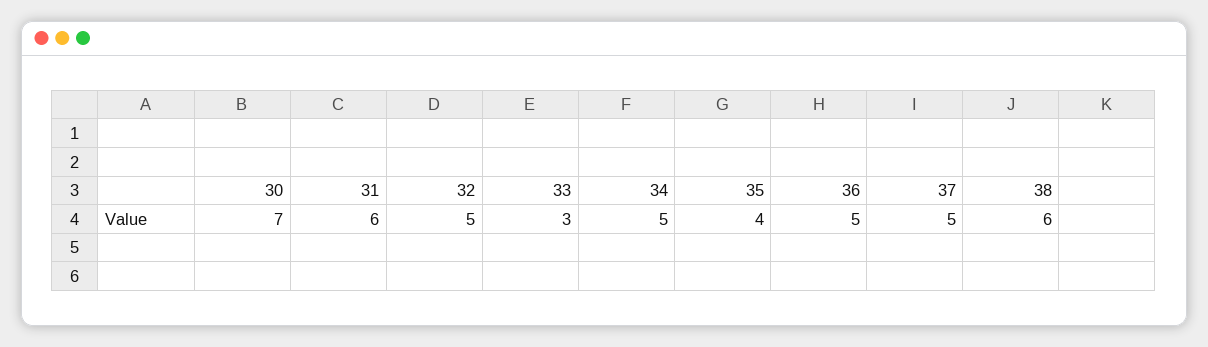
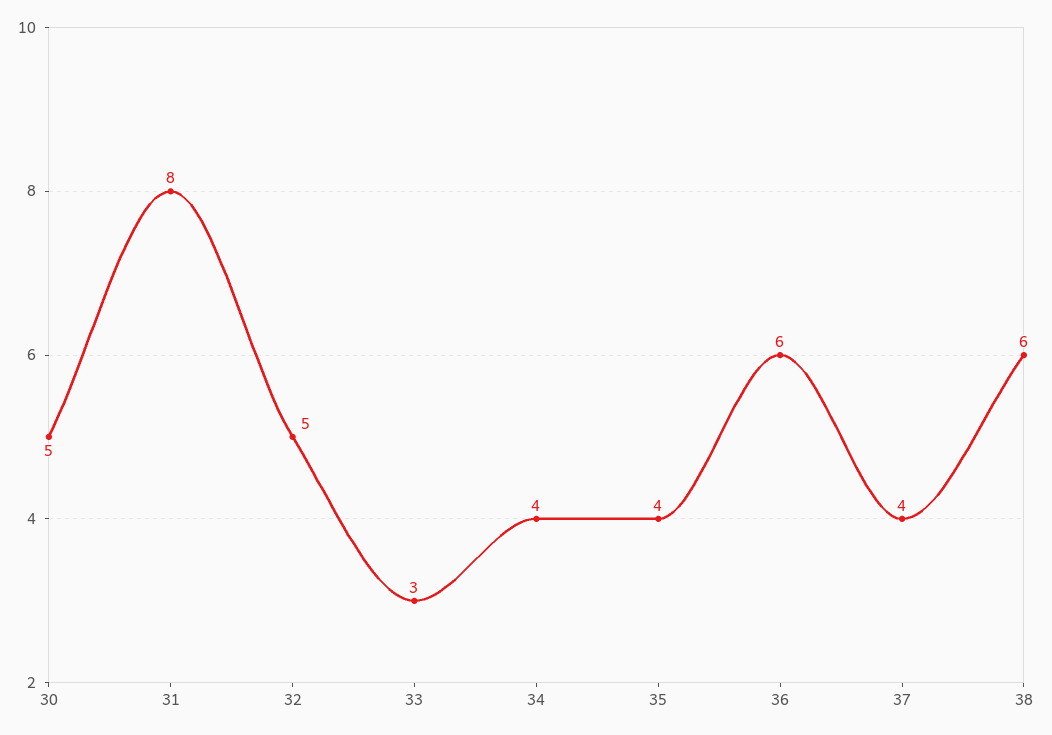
  {
-   "30": 7,
+   "30": 5,
-   "31": 6,
+   "31": 8,
    "32": 5,
    "33": 3,
-   "34": 5,
+   "34": 4,
    "35": 4,
-   "36": 5,
+   "36": 6,
-   "37": 5,
+   "37": 4,
    "38": 6
  }

